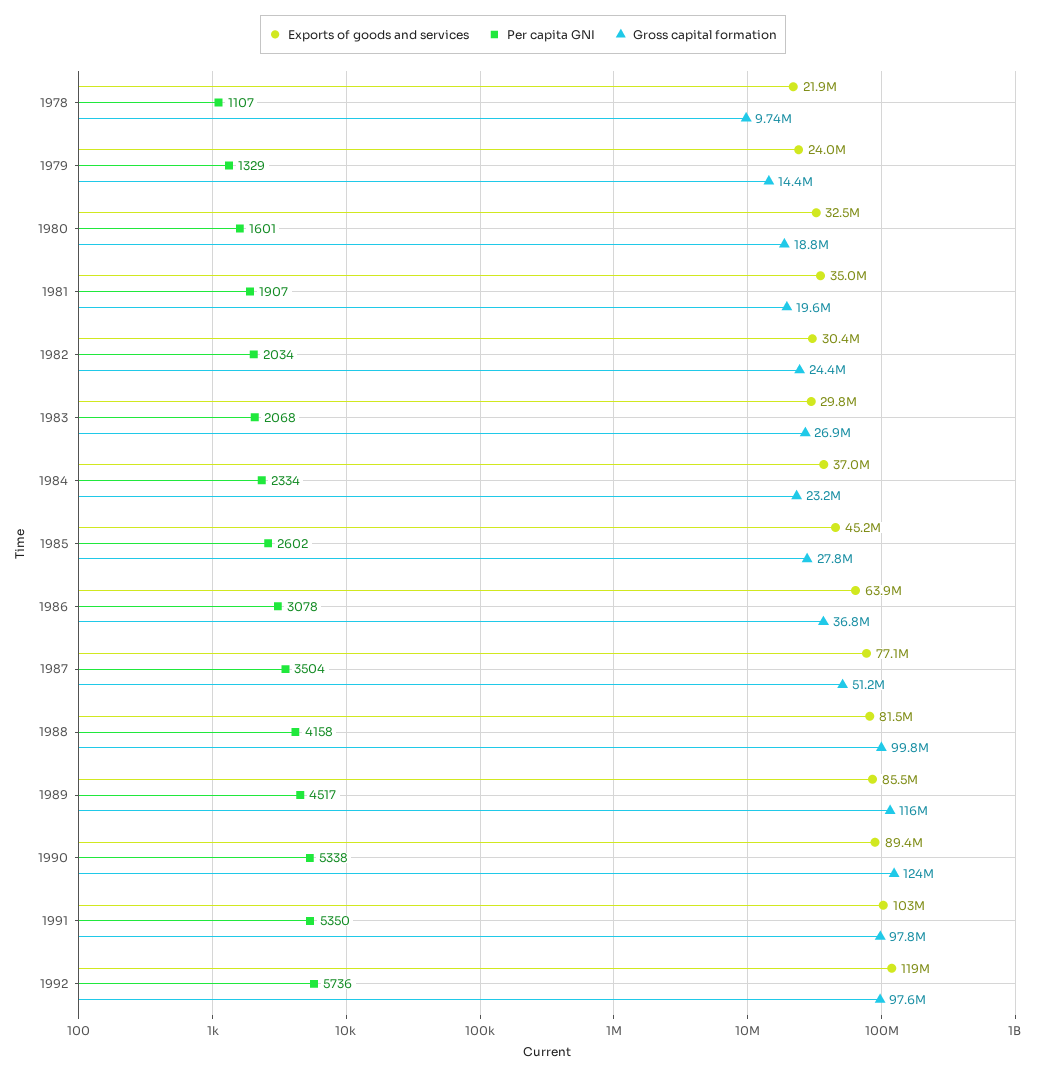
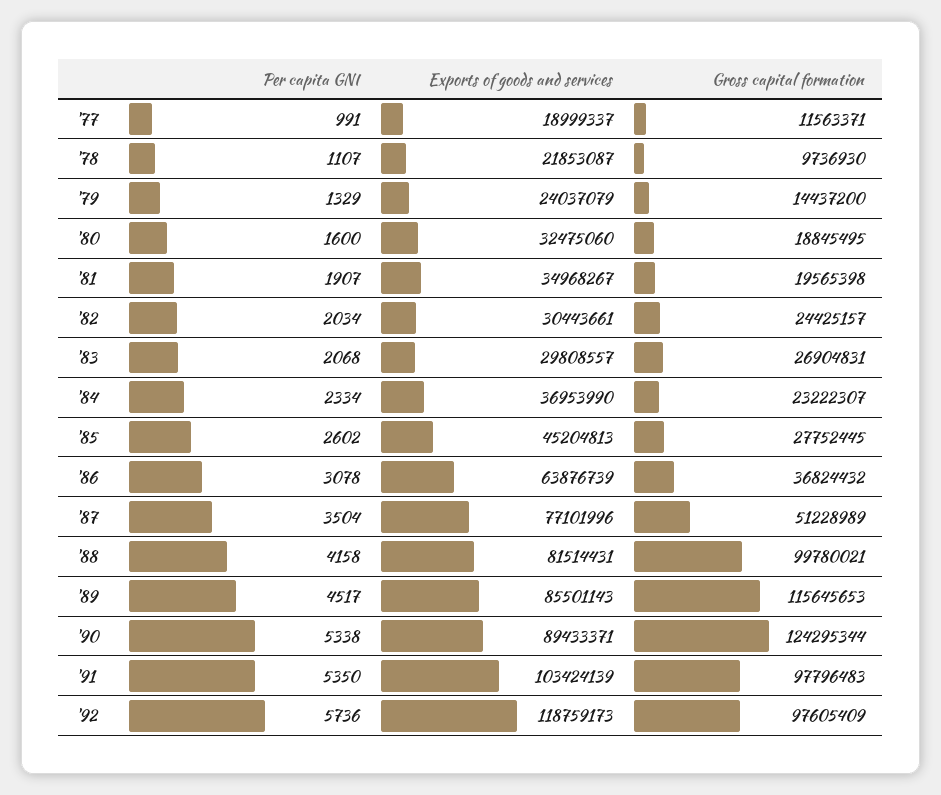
  {
    "Exports of goods and services": {
      "1978": 21853087,
      "1979": 24037079,
      "1980": 32475060,
      "1981": 34968267,
      "1982": 30443661,
      "1983": 29808557,
      "1984": 36953990,
      "1985": 45204813,
      "1986": 63876739,
      "1987": 77101996,
      "1988": 81514431,
      "1989": 85501143,
      "1990": 89433371,
      "1991": 103424139,
-     "1992": 118759173
+     "1992": 118759173,
+     "'77": 18999337
    },
    "Per capita GNI": {
      "1978": 1107,
      "1979": 1329,
-     "1980": 1601,
+     "1980": 1600,
      "1981": 1907,
      "1982": 2034,
      "1983": 2068,
      "1984": 2334,
      "1985": 2602,
      "1986": 3078,
      "1987": 3504,
      "1988": 4158,
      "1989": 4517,
      "1990": 5338,
      "1991": 5350,
-     "1992": 5736
+     "1992": 5736,
+     "'77": 991
    },
    "Gross capital formation": {
      "1978": 9736930,
      "1979": 14437200,
      "1980": 18845495,
      "1981": 19565398,
      "1982": 24425157,
      "1983": 26904831,
      "1984": 23222307,
      "1985": 27752445,
      "1986": 36824432,
      "1987": 51228989,
      "1988": 99780021,
      "1989": 115645653,
      "1990": 124295344,
      "1991": 97796483,
-     "1992": 97605409
+     "1992": 97605409,
+     "'77": 11563371
    }
  }

